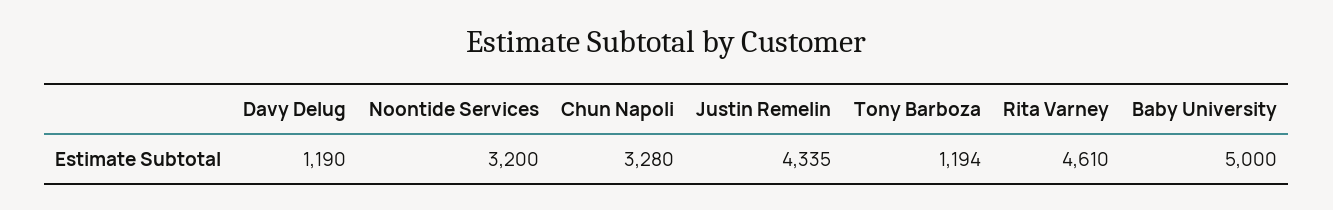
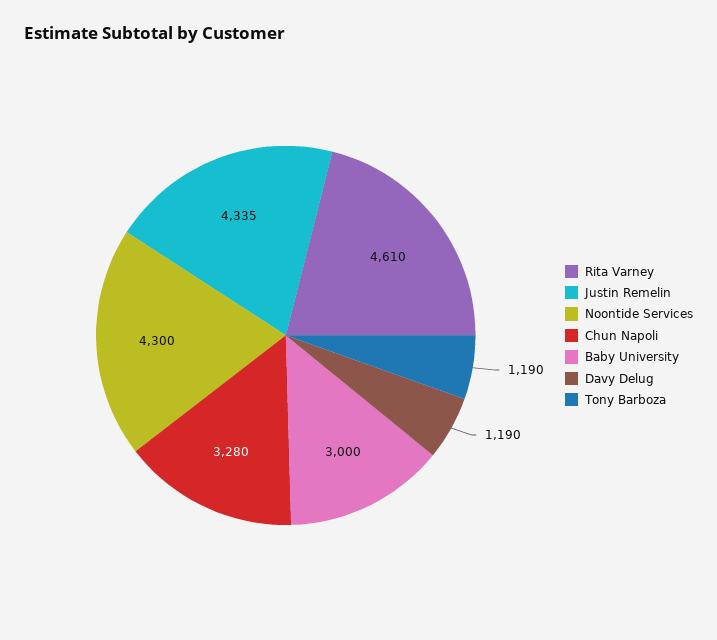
  {
    "Davy Delug": 1190,
-   "Noontide Services": 3200,
+   "Noontide Services": 4300,
    "Chun Napoli": 3280,
    "Justin Remelin": 4335,
-   "Tony Barboza": 1194,
+   "Tony Barboza": 1190,
    "Rita Varney": 4610,
-   "Baby University": 5000
+   "Baby University": 3000
  }

